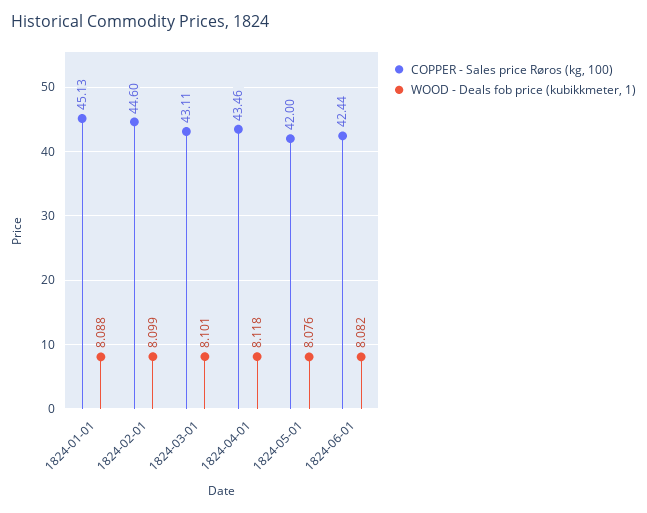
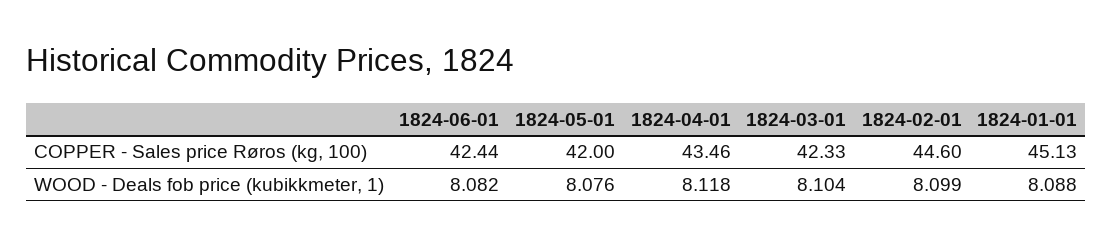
  {
    "COPPER - Sales price Røros (kg, 100)": {
      "1824-01-01": 45.13,
      "1824-02-01": 44.6,
-     "1824-03-01": 43.11,
+     "1824-03-01": 42.33,
      "1824-04-01": 43.46,
      "1824-05-01": 42,
      "1824-06-01": 42.44
    },
    "WOOD - Deals fob price (kubikkmeter, 1)": {
      "1824-01-01": 8.088,
      "1824-02-01": 8.099,
-     "1824-03-01": 8.101,
+     "1824-03-01": 8.104,
      "1824-04-01": 8.118,
      "1824-05-01": 8.076,
      "1824-06-01": 8.082
    }
  }

